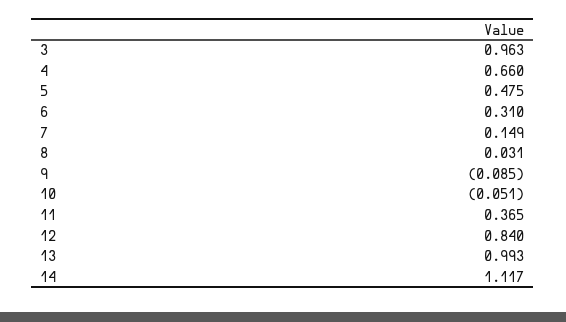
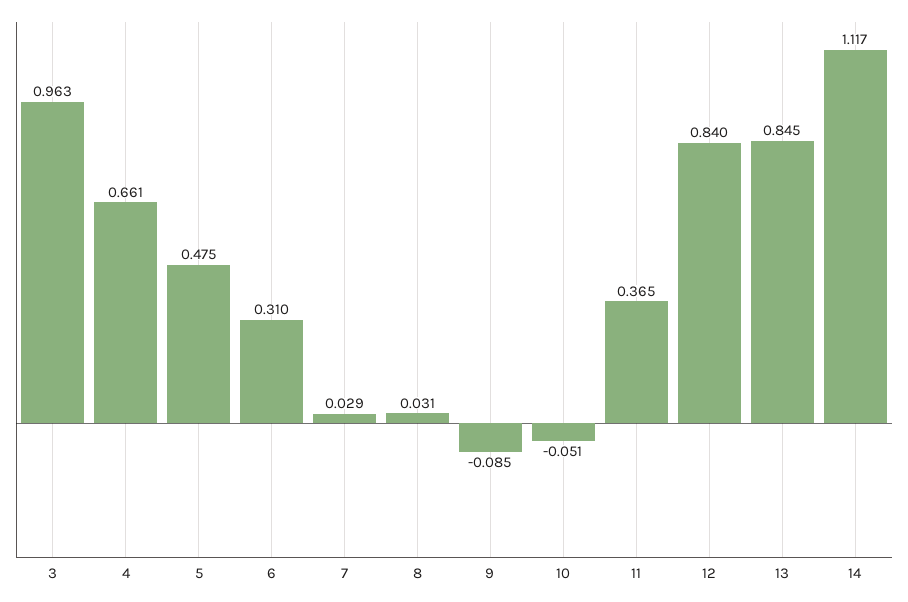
  {
    "3": 0.963,
-   "4": 0.66,
+   "4": 0.661,
    "5": 0.475,
    "6": 0.31,
-   "7": 0.149,
+   "7": 0.029,
    "8": 0.031,
    "9": -0.085,
    "10": -0.051,
    "11": 0.365,
    "12": 0.84,
-   "13": 0.993,
+   "13": 0.845,
    "14": 1.117
  }

